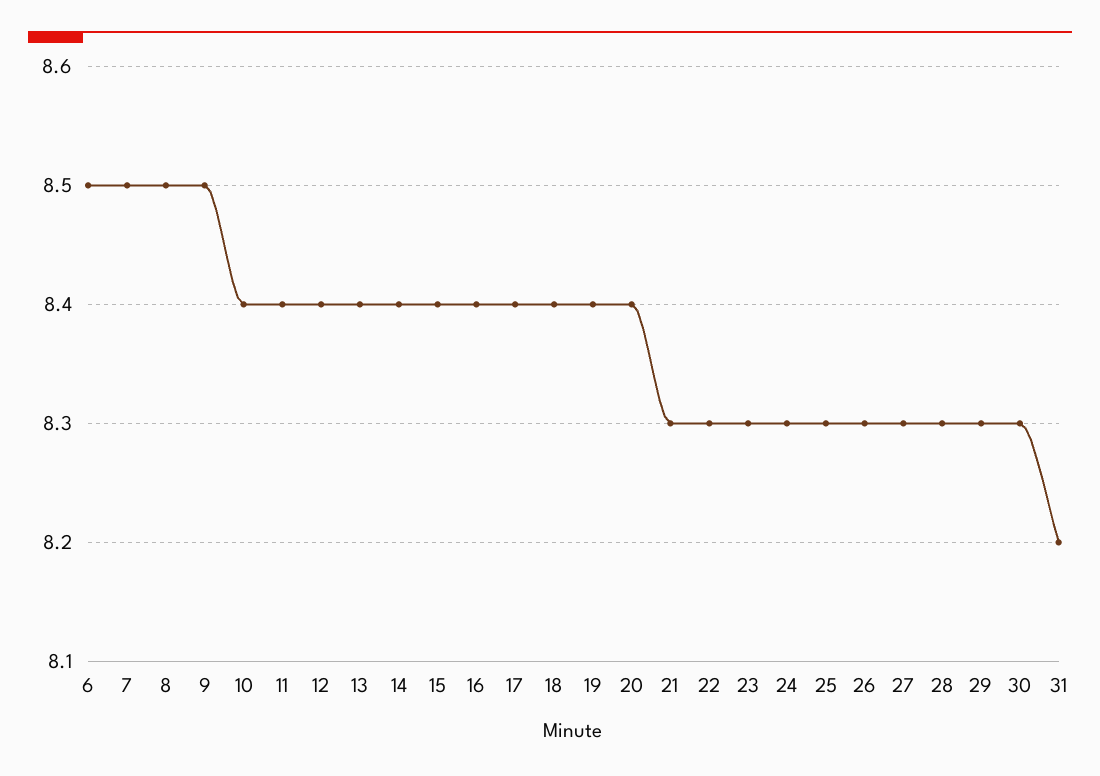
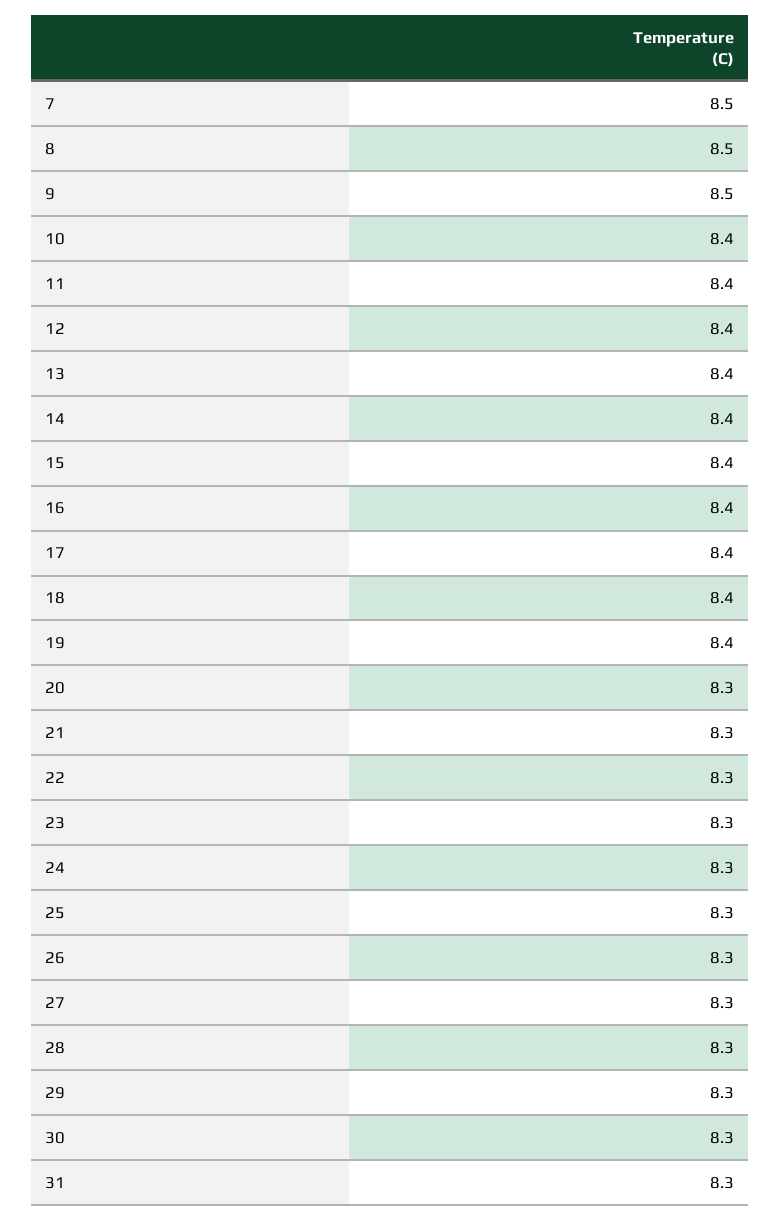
  {
-   "6": 8.5,
    "7": 8.5,
    "8": 8.5,
    "9": 8.5,
    "10": 8.4,
    "11": 8.4,
    "12": 8.4,
    "13": 8.4,
    "14": 8.4,
    "15": 8.4,
    "16": 8.4,
    "17": 8.4,
    "18": 8.4,
    "19": 8.4,
-   "20": 8.4,
+   "20": 8.3,
    "21": 8.3,
    "22": 8.3,
    "23": 8.3,
    "24": 8.3,
    "25": 8.3,
    "26": 8.3,
    "27": 8.3,
    "28": 8.3,
    "29": 8.3,
    "30": 8.3,
-   "31": 8.2
+   "31": 8.3
  }

